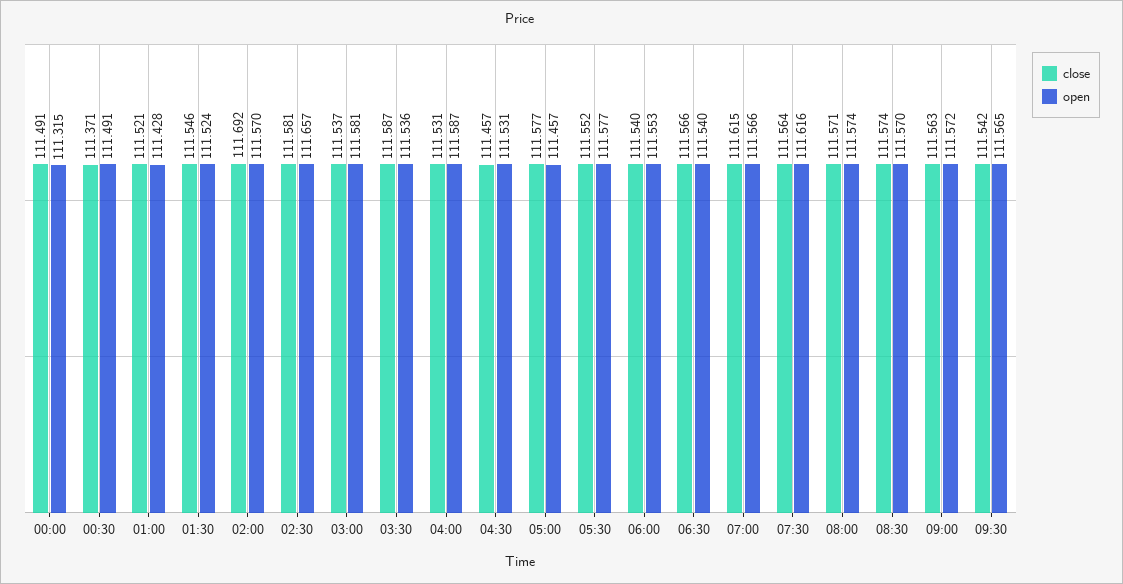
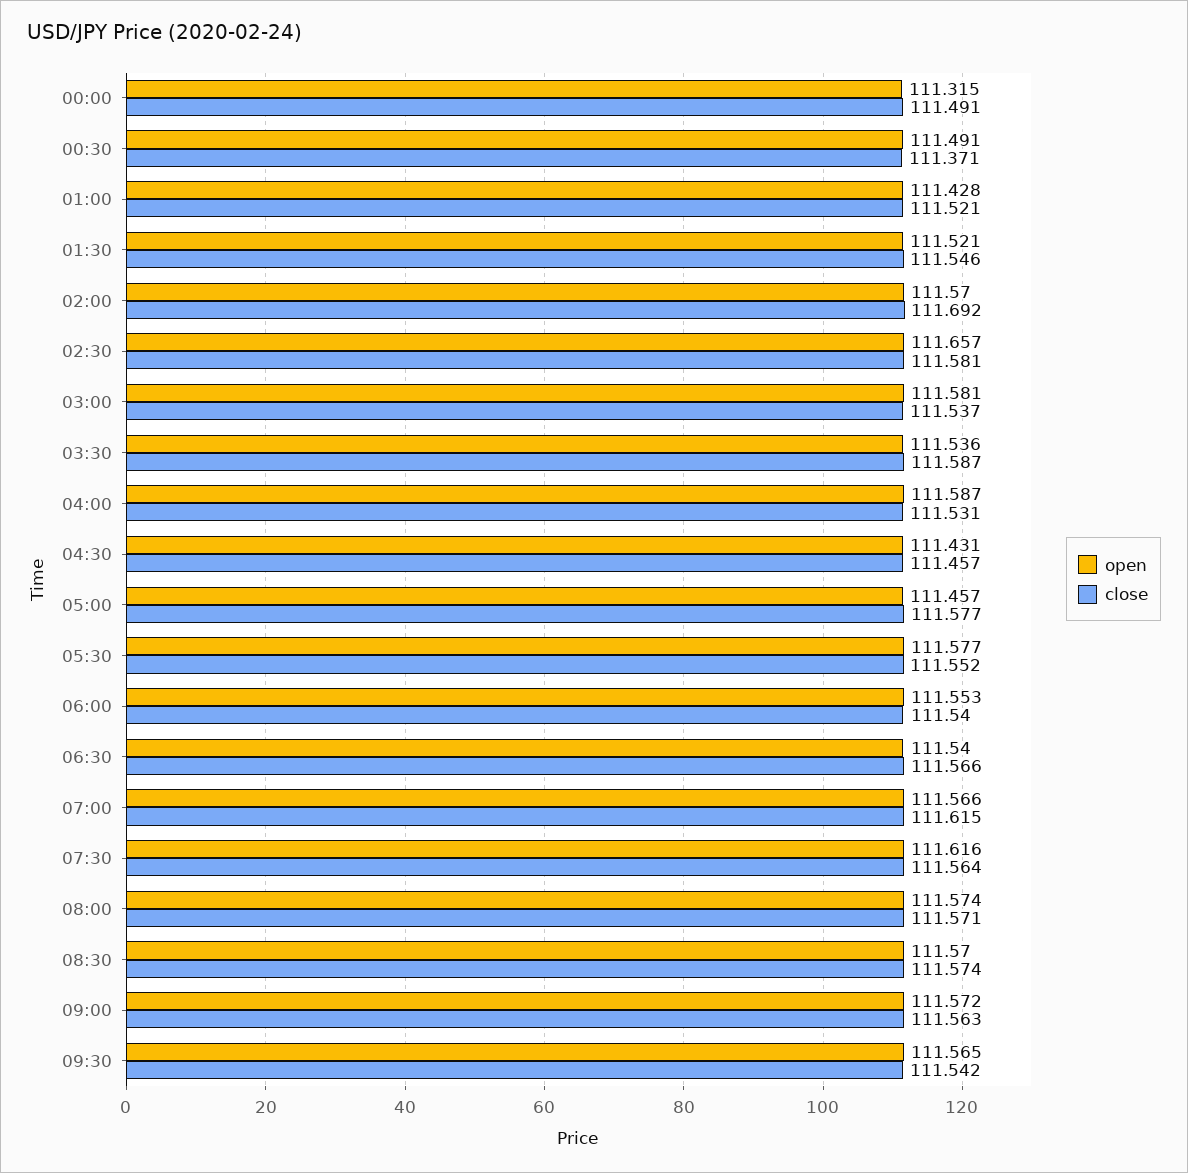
  {
    "close": {
      "00:00": 111.491,
      "00:30": 111.371,
      "01:00": 111.521,
      "01:30": 111.546,
      "02:00": 111.692,
      "02:30": 111.581,
      "03:00": 111.537,
      "03:30": 111.587,
      "04:00": 111.531,
      "04:30": 111.457,
      "05:00": 111.577,
      "05:30": 111.552,
      "06:00": 111.54,
      "06:30": 111.566,
      "07:00": 111.615,
      "07:30": 111.564,
      "08:00": 111.571,
      "08:30": 111.574,
      "09:00": 111.563,
      "09:30": 111.542
    },
    "open": {
      "00:00": 111.315,
      "00:30": 111.491,
      "01:00": 111.428,
-     "01:30": 111.524,
+     "01:30": 111.521,
      "02:00": 111.57,
      "02:30": 111.657,
      "03:00": 111.581,
      "03:30": 111.536,
      "04:00": 111.587,
-     "04:30": 111.531,
+     "04:30": 111.431,
      "05:00": 111.457,
      "05:30": 111.577,
      "06:00": 111.553,
      "06:30": 111.54,
      "07:00": 111.566,
      "07:30": 111.616,
      "08:00": 111.574,
      "08:30": 111.57,
      "09:00": 111.572,
      "09:30": 111.565
    }
  }

